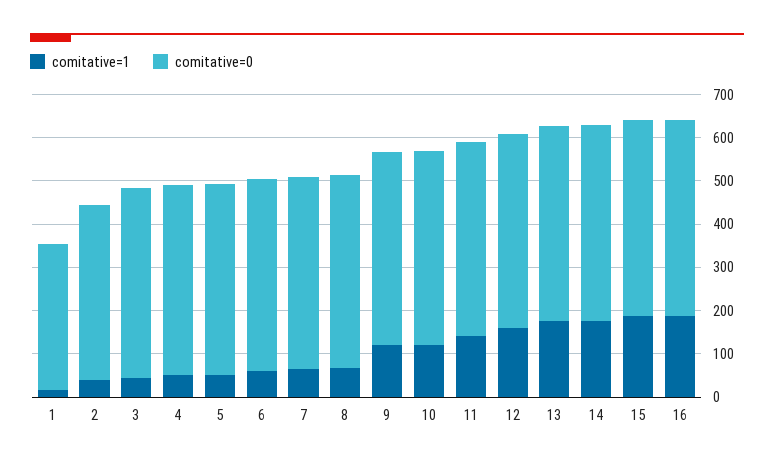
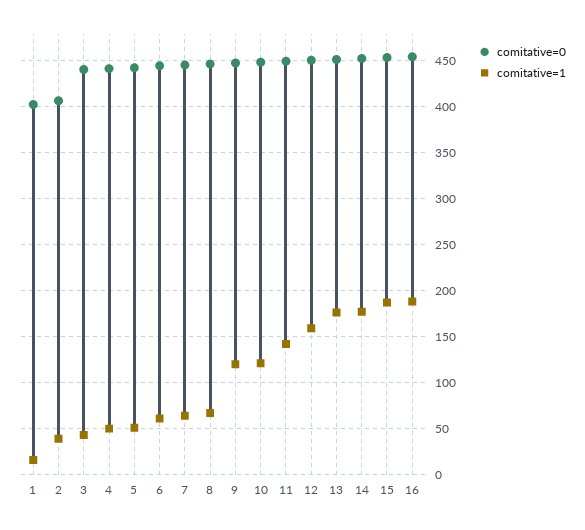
  {
    "comitative=1": {
      "1": 20,
      "2": 40,
      "3": 40,
      "4": 50,
      "5": 50,
      "6": 60,
      "7": 60,
      "8": 70,
      "9": 120,
      "10": 120,
      "11": 140,
      "12": 160,
      "13": 180,
      "14": 180,
      "15": 190,
      "16": 190
    },
    "comitative=0": {
-     "1": 340,
+     "1": 400,
      "2": 410,
      "3": 440,
      "4": 440,
      "5": 440,
      "6": 440,
      "7": 450,
      "8": 450,
      "9": 450,
      "10": 450,
      "11": 450,
      "12": 450,
      "13": 450,
      "14": 450,
      "15": 450,
      "16": 450
    }
  }

